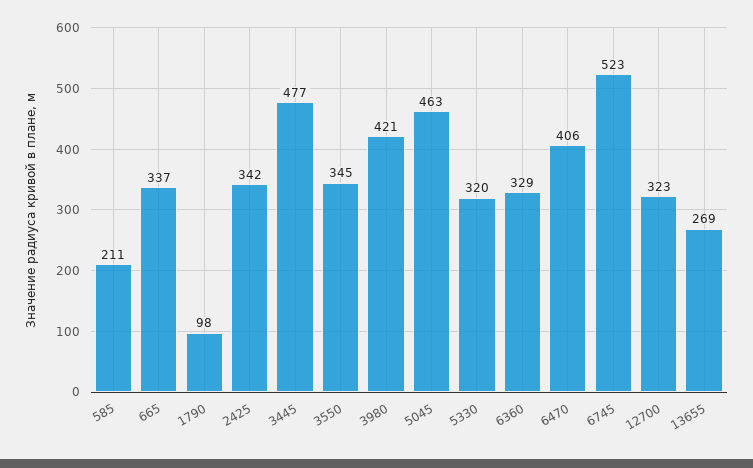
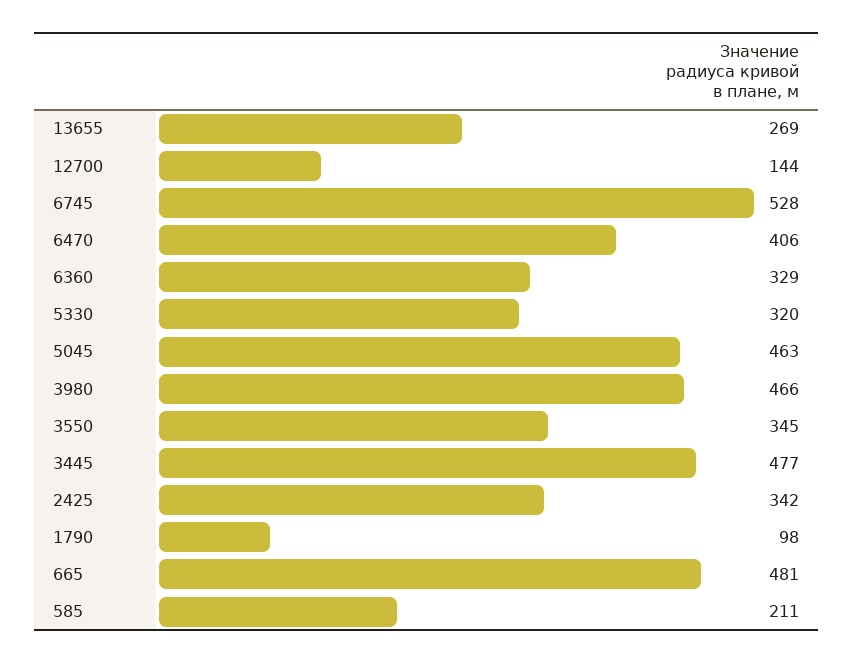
  {
    "585": 211,
-   "665": 337,
+   "665": 481,
    "1790": 98,
    "2425": 342,
    "3445": 477,
    "3550": 345,
-   "3980": 421,
+   "3980": 466,
    "5045": 463,
    "5330": 320,
    "6360": 329,
    "6470": 406,
-   "6745": 523,
+   "6745": 528,
-   "12700": 323,
+   "12700": 144,
    "13655": 269
  }

